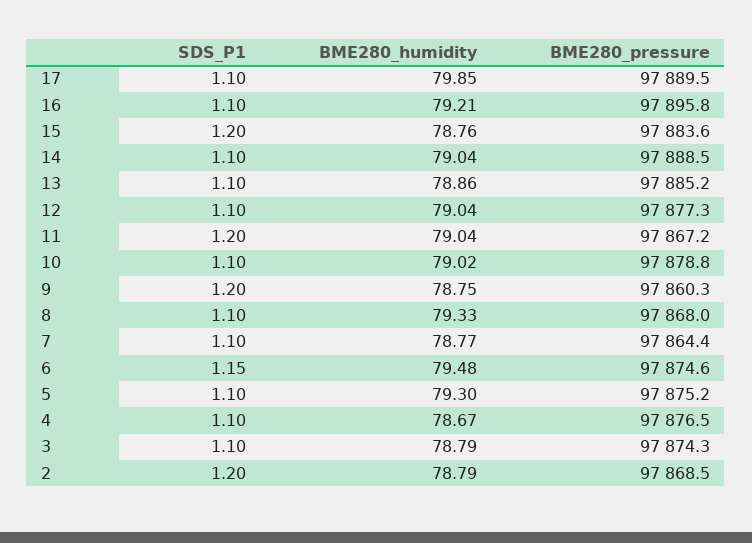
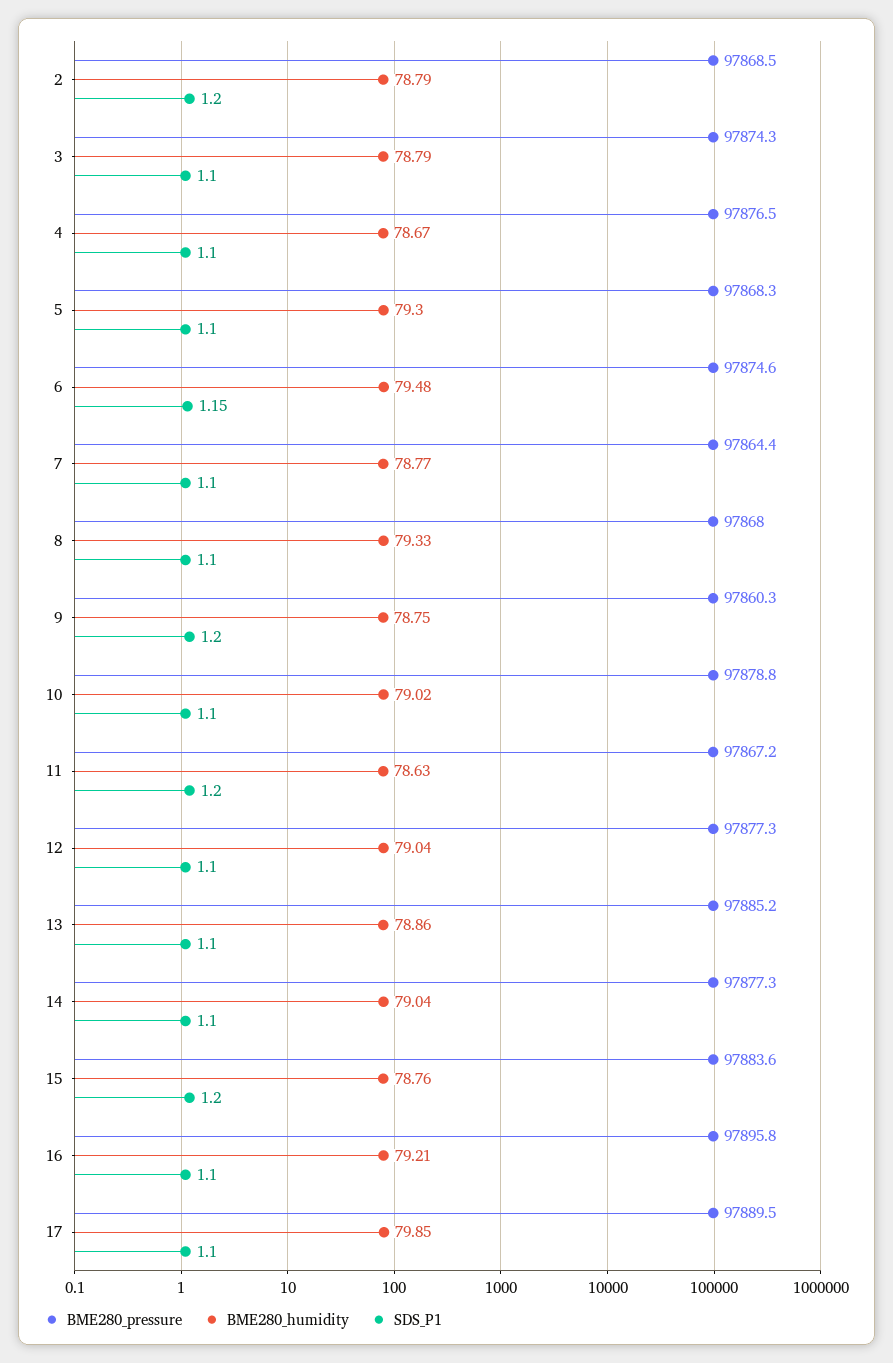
  {
    "SDS_P1": {
      "17": 1.1,
      "16": 1.1,
      "15": 1.2,
      "14": 1.1,
      "13": 1.1,
      "12": 1.1,
      "11": 1.2,
      "10": 1.1,
      "9": 1.2,
      "8": 1.1,
      "7": 1.1,
      "6": 1.15,
      "5": 1.1,
      "4": 1.1,
      "3": 1.1,
      "2": 1.2
    },
    "BME280_humidity": {
      "17": 79.85,
      "16": 79.21,
      "15": 78.76,
      "14": 79.04,
      "13": 78.86,
      "12": 79.04,
-     "11": 79.04,
+     "11": 78.63,
      "10": 79.02,
      "9": 78.75,
      "8": 79.33,
      "7": 78.77,
      "6": 79.48,
      "5": 79.3,
      "4": 78.67,
      "3": 78.79,
      "2": 78.79
    },
    "BME280_pressure": {
      "17": 97889.5,
      "16": 97895.8,
      "15": 97883.6,
-     "14": 97888.5,
+     "14": 97877.3,
      "13": 97885.2,
      "12": 97877.3,
      "11": 97867.2,
      "10": 97878.8,
      "9": 97860.3,
      "8": 97868,
      "7": 97864.4,
      "6": 97874.6,
-     "5": 97875.2,
+     "5": 97868.3,
      "4": 97876.5,
      "3": 97874.3,
      "2": 97868.5
    }
  }

